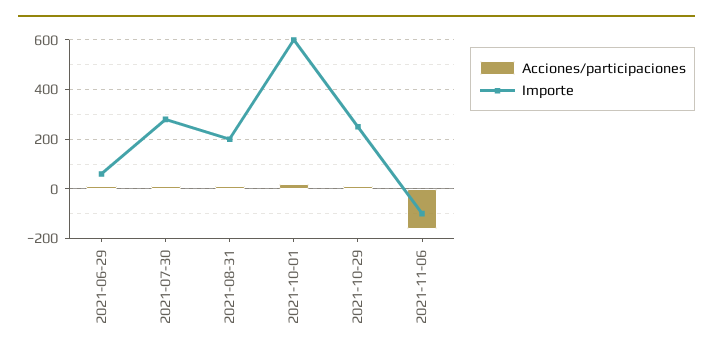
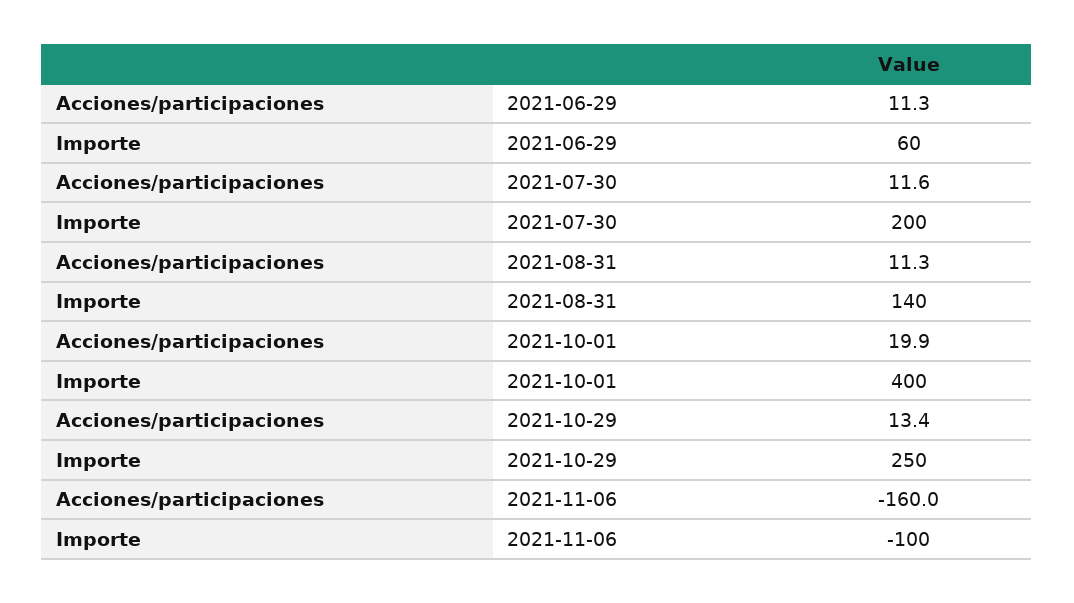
  {
    "Acciones/participaciones": {
      "2021-06-29": 11.3,
      "2021-07-30": 11.6,
      "2021-08-31": 11.3,
      "2021-10-01": 19.9,
      "2021-10-29": 13.4,
      "2021-11-06": -160
    },
    "Importe": {
      "2021-06-29": 60,
-     "2021-07-30": 275,
+     "2021-07-30": 200,
-     "2021-08-31": 200,
+     "2021-08-31": 140,
-     "2021-10-01": 600,
+     "2021-10-01": 400,
      "2021-10-29": 250,
      "2021-11-06": -100
    }
  }

